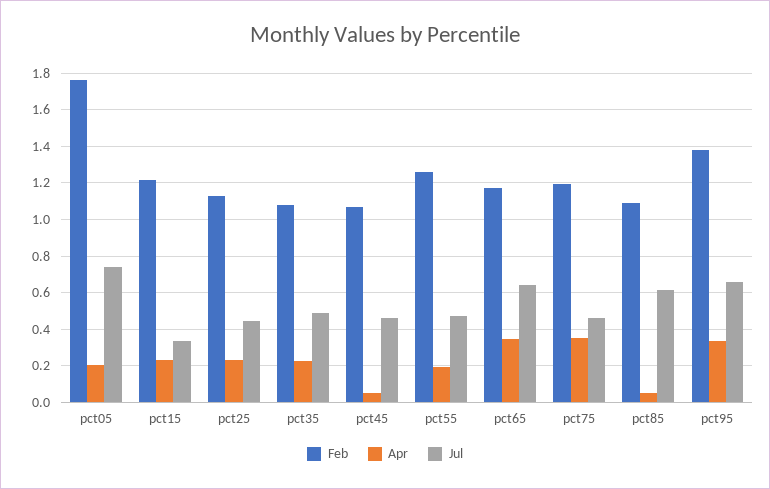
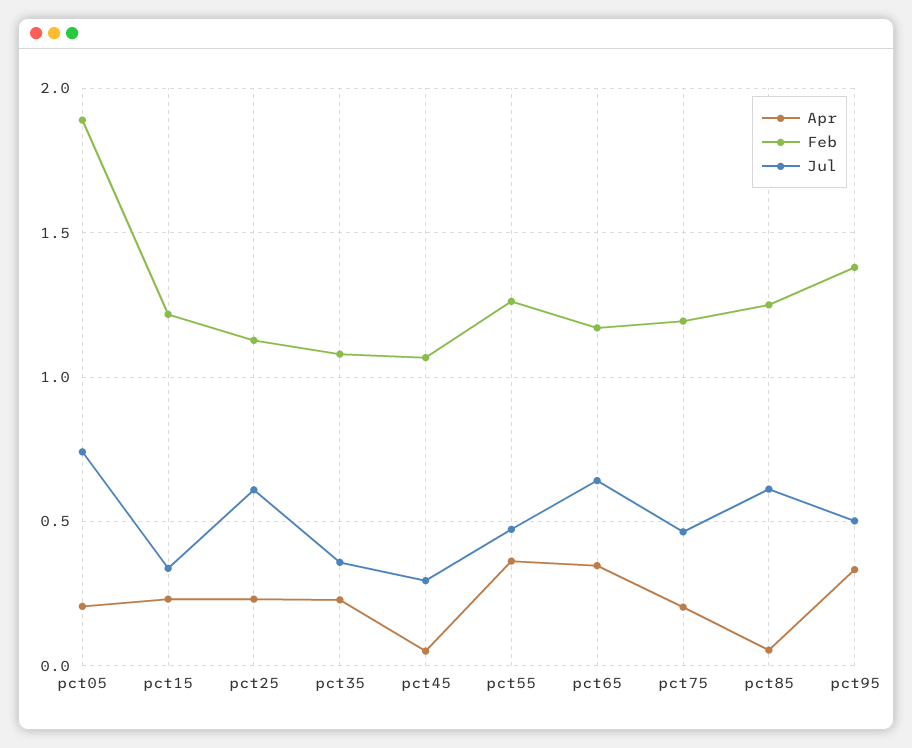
  {
    "Feb": {
-     "pct05": 1.75,
+     "pct05": 1.9,
      "pct15": 1.2,
      "pct25": 1.15,
      "pct35": 1.1,
      "pct45": 1.05,
      "pct55": 1.25,
      "pct65": 1.15,
      "pct75": 1.2,
-     "pct85": 1.1,
+     "pct85": 1.25,
      "pct95": 1.4
    },
    "Apr": {
      "pct05": 0.2,
      "pct15": 0.25,
      "pct25": 0.25,
      "pct35": 0.25,
      "pct45": 0.05,
-     "pct55": 0.2,
+     "pct55": 0.35,
      "pct65": 0.35,
-     "pct75": 0.35,
+     "pct75": 0.2,
      "pct85": 0.05,
      "pct95": 0.35
    },
    "Jul": {
      "pct05": 0.75,
      "pct15": 0.35,
-     "pct25": 0.45,
+     "pct25": 0.6,
-     "pct35": 0.5,
+     "pct35": 0.35,
-     "pct45": 0.45,
+     "pct45": 0.3,
      "pct55": 0.45,
      "pct65": 0.65,
      "pct75": 0.45,
      "pct85": 0.6,
-     "pct95": 0.65
+     "pct95": 0.5
    }
  }

